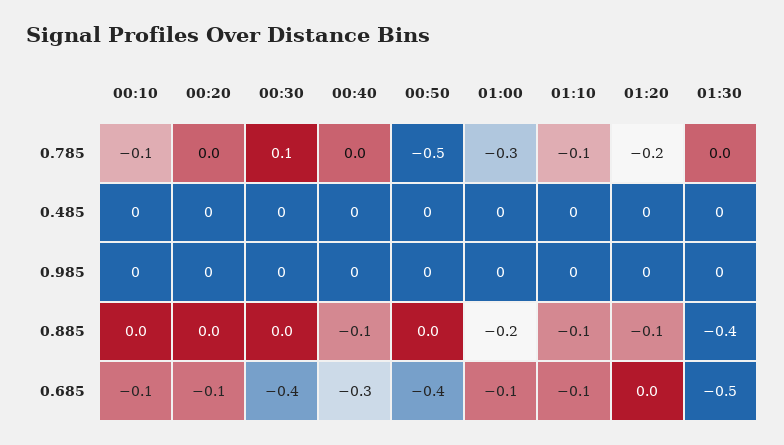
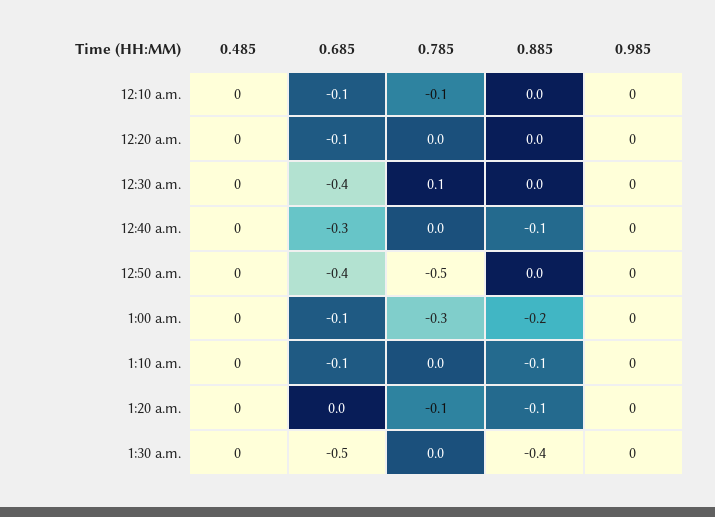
  {
    "00:10": {
      "0.785": -0.1,
      "0.485": 0,
      "0.985": 0,
      "0.885": 0,
      "0.685": -0.1
    },
    "00:20": {
      "0.785": 0,
      "0.485": 0,
      "0.985": 0,
      "0.885": 0,
      "0.685": -0.1
    },
    "00:30": {
      "0.785": 0.1,
      "0.485": 0,
      "0.985": 0,
      "0.885": 0,
      "0.685": -0.4
    },
    "00:40": {
      "0.785": 0,
      "0.485": 0,
      "0.985": 0,
      "0.885": -0.1,
      "0.685": -0.3
    },
    "00:50": {
      "0.785": -0.5,
      "0.485": 0,
      "0.985": 0,
      "0.885": 0,
      "0.685": -0.4
    },
    "01:00": {
      "0.785": -0.3,
      "0.485": 0,
      "0.985": 0,
      "0.885": -0.2,
      "0.685": -0.1
    },
    "01:10": {
-     "0.785": -0.1,
+     "0.785": 0,
      "0.485": 0,
      "0.985": 0,
      "0.885": -0.1,
      "0.685": -0.1
    },
    "01:20": {
-     "0.785": -0.2,
+     "0.785": -0.1,
      "0.485": 0,
      "0.985": 0,
      "0.885": -0.1,
      "0.685": 0
    },
    "01:30": {
      "0.785": 0,
      "0.485": 0,
      "0.985": 0,
      "0.885": -0.4,
      "0.685": -0.5
    }
  }

